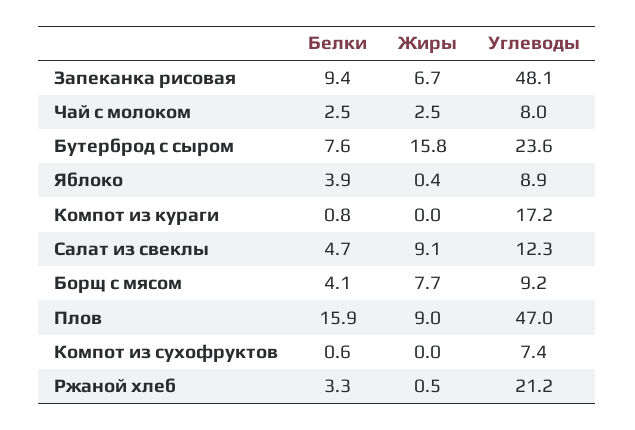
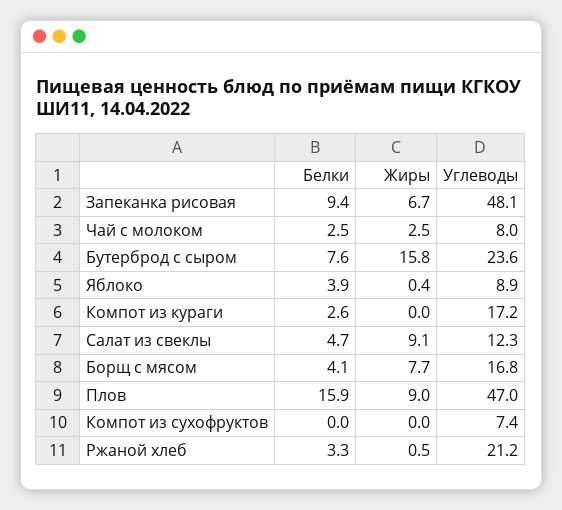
  {
    "Белки": {
      "Запеканка рисовая": 9.4,
      "Чай с молоком": 2.5,
      "Бутерброд с сыром": 7.6,
      "Яблоко": 3.9,
-     "Компот из кураги": 0.8,
+     "Компот из кураги": 2.6,
      "Салат из свеклы": 4.7,
      "Борщ с мясом": 4.1,
      "Плов": 15.9,
-     "Компот из сухофруктов": 0.6,
+     "Компот из сухофруктов": 0,
      "Ржаной хлеб": 3.3
    },
    "Жиры": {
      "Запеканка рисовая": 6.7,
      "Чай с молоком": 2.5,
      "Бутерброд с сыром": 15.8,
      "Яблоко": 0.4,
      "Компот из кураги": 0,
      "Салат из свеклы": 9.1,
      "Борщ с мясом": 7.7,
      "Плов": 9,
      "Компот из сухофруктов": 0,
      "Ржаной хлеб": 0.5
    },
    "Углеводы": {
      "Запеканка рисовая": 48.1,
      "Чай с молоком": 8,
      "Бутерброд с сыром": 23.6,
      "Яблоко": 8.9,
      "Компот из кураги": 17.2,
      "Салат из свеклы": 12.3,
-     "Борщ с мясом": 9.2,
+     "Борщ с мясом": 16.8,
      "Плов": 47,
      "Компот из сухофруктов": 7.4,
      "Ржаной хлеб": 21.2
    }
  }

